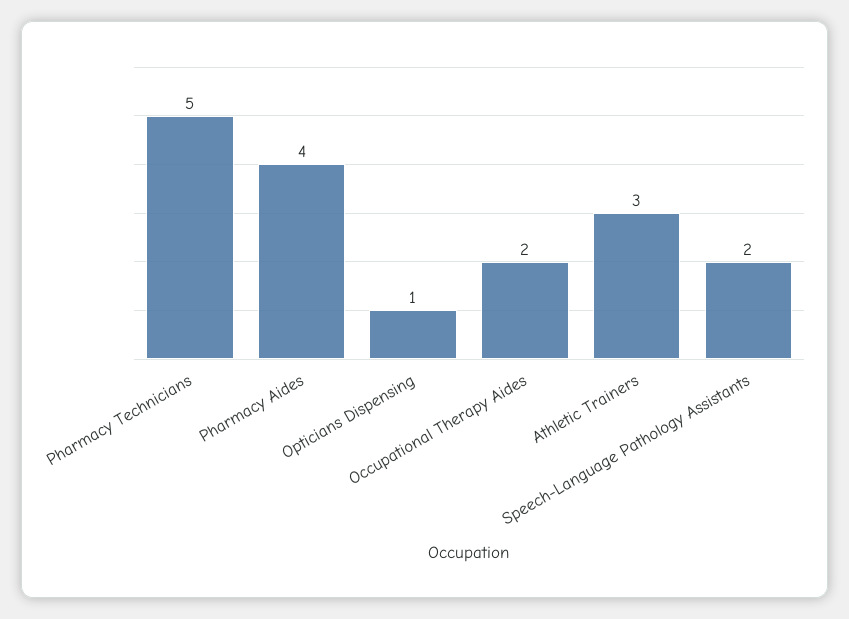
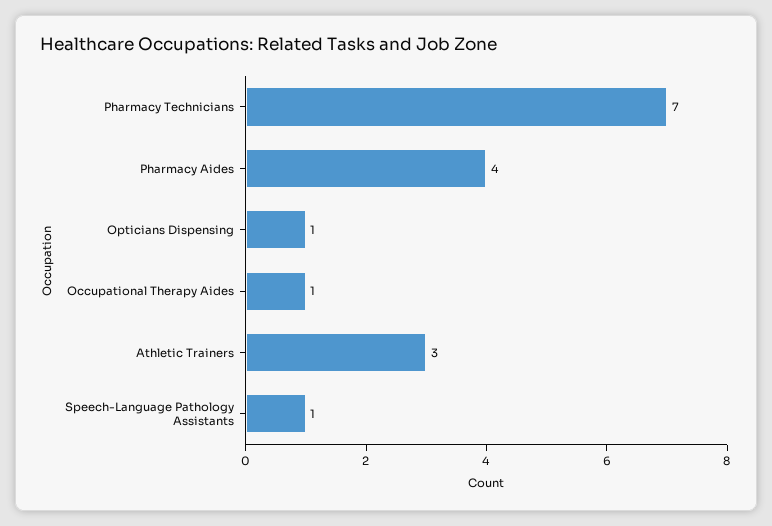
  {
-   "Pharmacy Technicians": 5,
+   "Pharmacy Technicians": 7,
    "Pharmacy Aides": 4,
    "Opticians Dispensing": 1,
-   "Occupational Therapy Aides": 2,
+   "Occupational Therapy Aides": 1,
    "Athletic Trainers": 3,
-   "Speech-Language Pathology Assistants": 2
+   "Speech-Language Pathology Assistants": 1
  }

